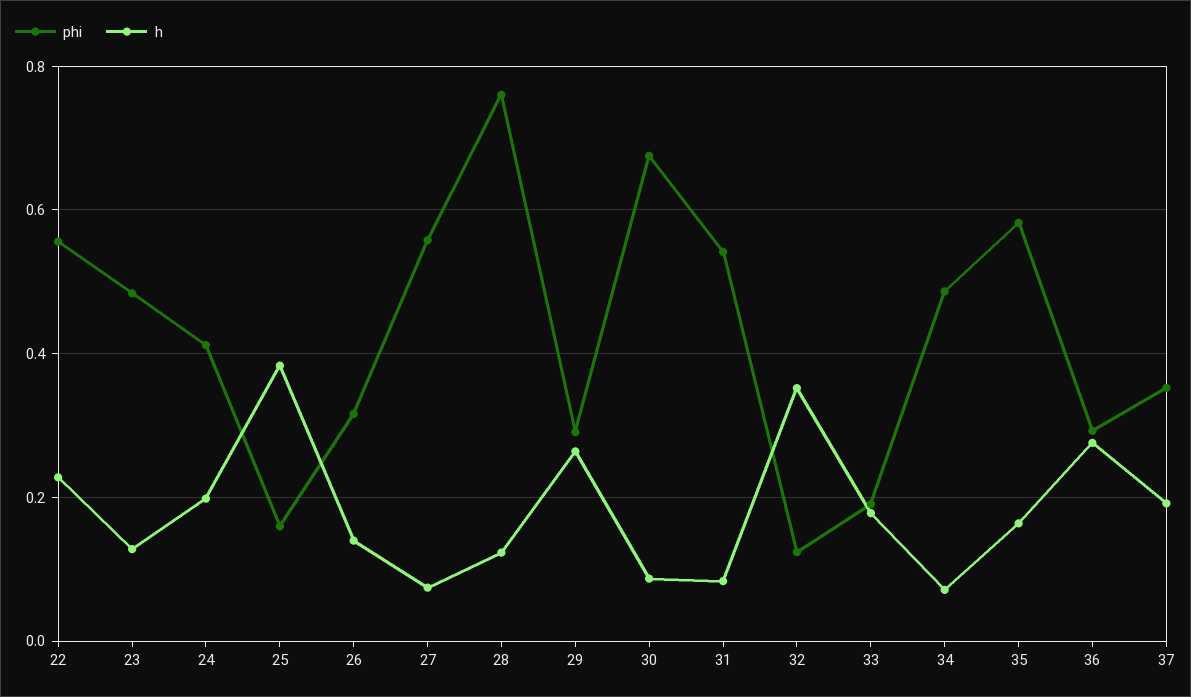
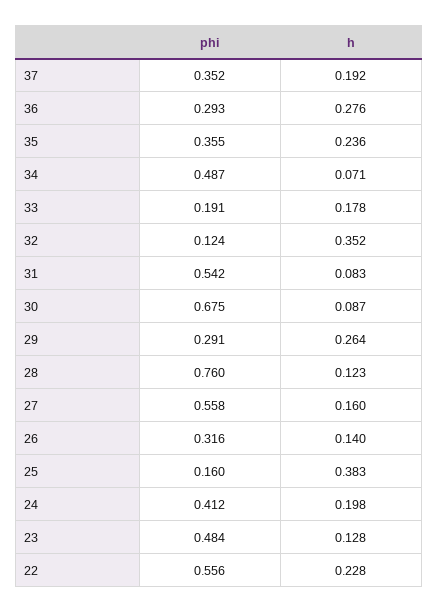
  {
    "phi": {
      "22": 0.556,
      "23": 0.484,
      "24": 0.412,
      "25": 0.16,
      "26": 0.316,
      "27": 0.558,
      "28": 0.76,
      "29": 0.291,
      "30": 0.675,
      "31": 0.542,
      "32": 0.124,
      "33": 0.191,
      "34": 0.487,
-     "35": 0.58,
+     "35": 0.355,
      "36": 0.293,
      "37": 0.352
    },
    "h": {
      "22": 0.228,
      "23": 0.128,
      "24": 0.198,
      "25": 0.383,
      "26": 0.14,
-     "27": 0.08,
+     "27": 0.16,
      "28": 0.123,
      "29": 0.264,
      "30": 0.087,
      "31": 0.083,
      "32": 0.352,
      "33": 0.178,
      "34": 0.071,
-     "35": 0.16,
+     "35": 0.236,
      "36": 0.276,
      "37": 0.192
    }
  }

